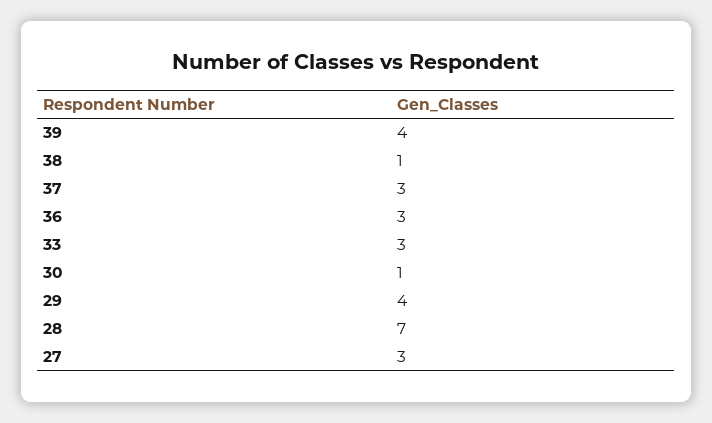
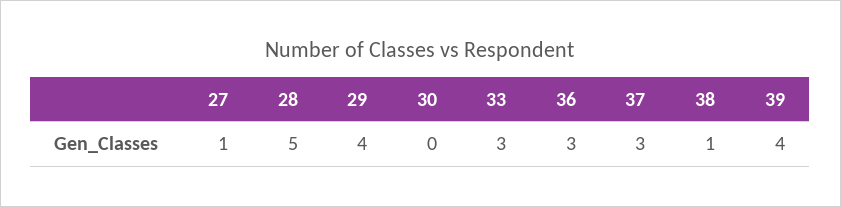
  {
    "39": 4,
    "38": 1,
    "37": 3,
    "36": 3,
    "33": 3,
-   "30": 1,
+   "30": 0,
    "29": 4,
-   "28": 7,
+   "28": 5,
-   "27": 3
+   "27": 1
  }

